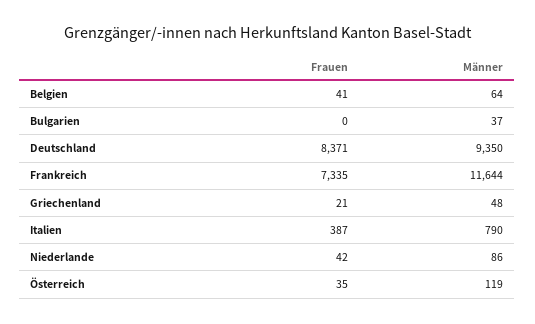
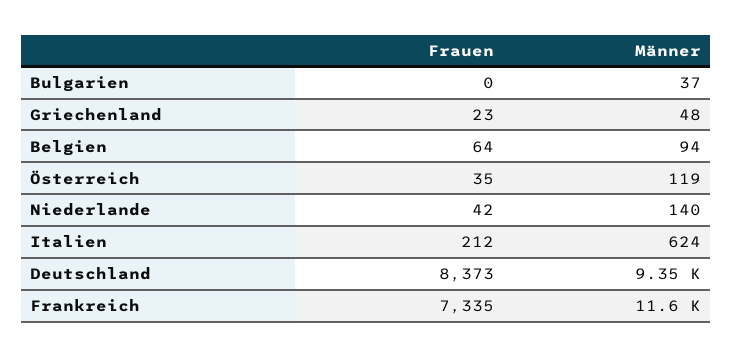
  {
    "Frauen": {
-     "Belgien": 41,
+     "Belgien": 64,
      "Bulgarien": 0,
-     "Deutschland": 8371,
+     "Deutschland": 8373,
      "Frankreich": 7335,
-     "Griechenland": 21,
+     "Griechenland": 23,
-     "Italien": 387,
+     "Italien": 212,
      "Niederlande": 42,
      "Österreich": 35
    },
    "Männer": {
-     "Belgien": 64,
+     "Belgien": 94,
      "Bulgarien": 37,
      "Deutschland": 9350,
      "Frankreich": 11644,
      "Griechenland": 48,
-     "Italien": 790,
+     "Italien": 624,
-     "Niederlande": 86,
+     "Niederlande": 140,
      "Österreich": 119
    }
  }

